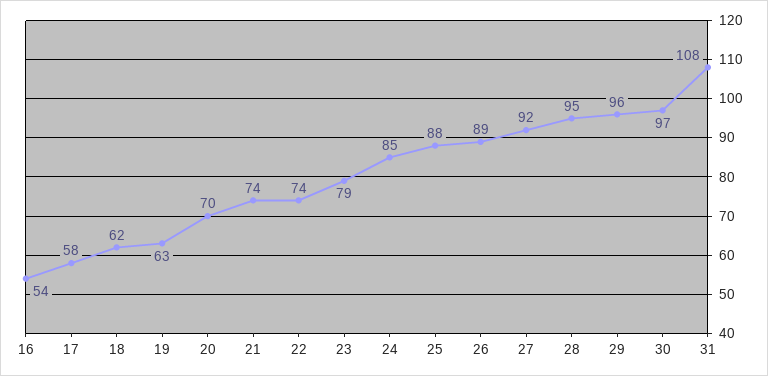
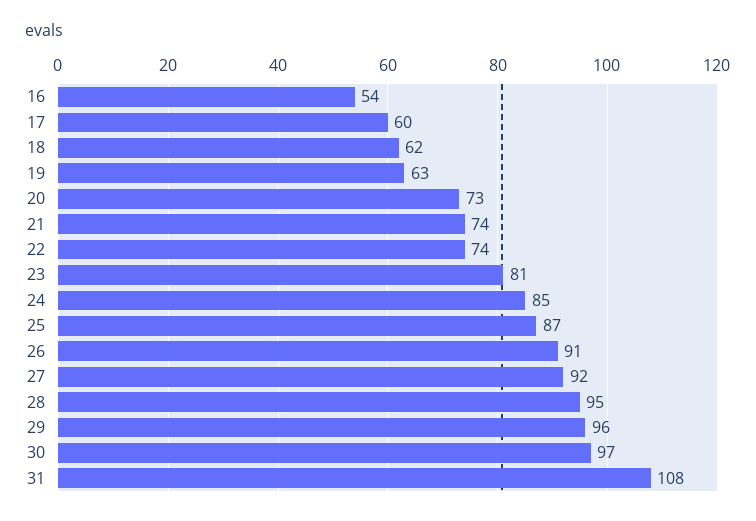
  {
    "16": 54,
-   "17": 58,
+   "17": 60,
    "18": 62,
    "19": 63,
-   "20": 70,
+   "20": 73,
    "21": 74,
    "22": 74,
-   "23": 79,
+   "23": 81,
    "24": 85,
-   "25": 88,
+   "25": 87,
-   "26": 89,
+   "26": 91,
    "27": 92,
    "28": 95,
    "29": 96,
    "30": 97,
    "31": 108
  }

